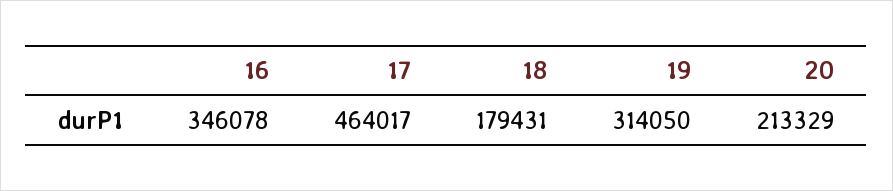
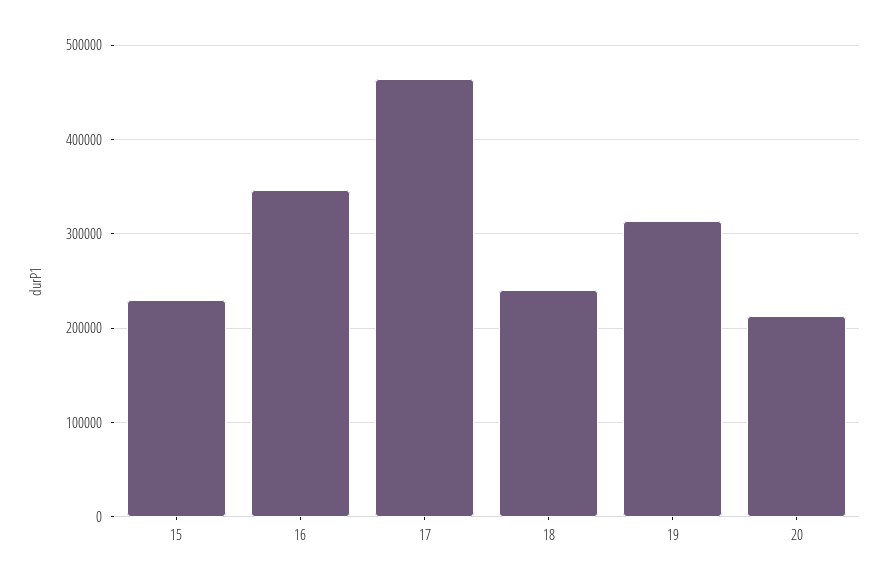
  {
    "16": 346078,
    "17": 464017,
-   "18": 179431,
+   "18": 240000,
    "19": 314050,
-   "20": 213329
+   "20": 213329,
+   "15": 230000
  }

